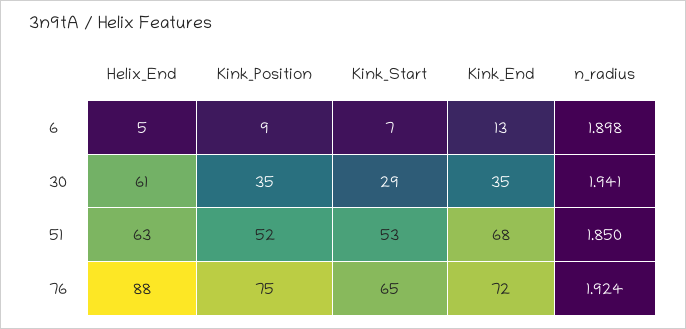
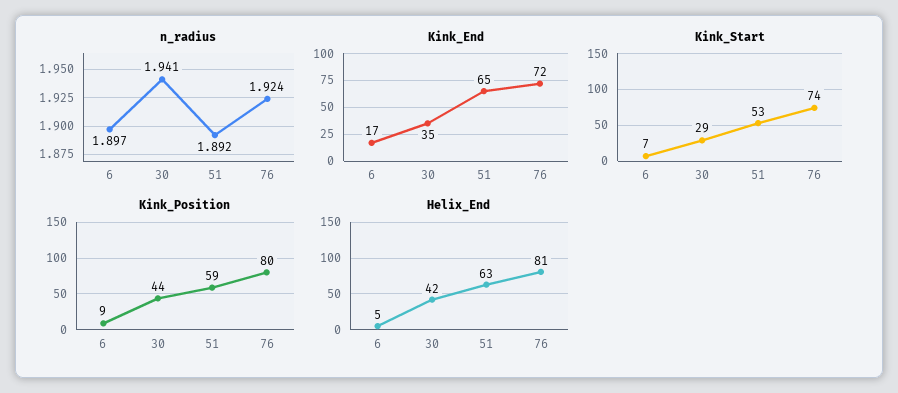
  {
    "Helix_End": {
      "6": 5,
-     "30": 61,
+     "30": 42,
      "51": 63,
-     "76": 88
+     "76": 81
    },
    "Kink_Position": {
      "6": 9,
-     "30": 35,
+     "30": 44,
-     "51": 52,
+     "51": 59,
-     "76": 75
+     "76": 80
    },
    "Kink_Start": {
      "6": 7,
      "30": 29,
      "51": 53,
-     "76": 65
+     "76": 74
    },
    "Kink_End": {
-     "6": 13,
+     "6": 17,
      "30": 35,
-     "51": 68,
+     "51": 65,
      "76": 72
    },
    "n_radius": {
-     "6": 1.898,
+     "6": 1.897,
      "30": 1.941,
-     "51": 1.85,
+     "51": 1.892,
      "76": 1.924
    }
  }

